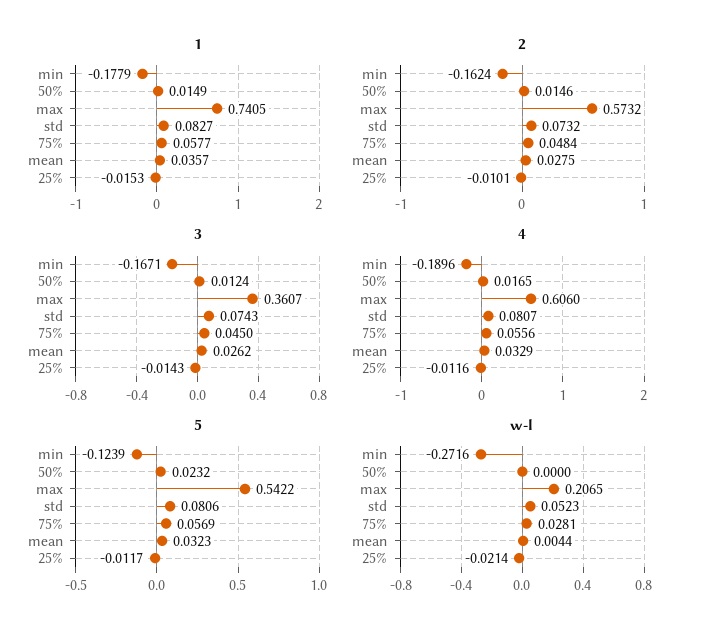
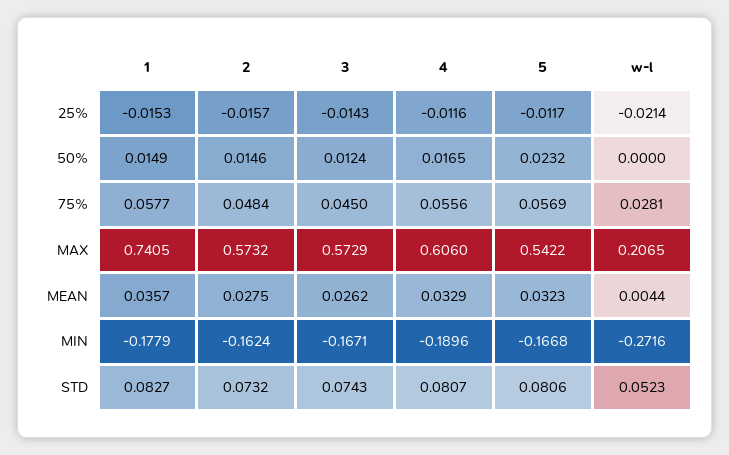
  {
    "1": {
      "min": -0.1779,
      "50%": 0.0149,
      "max": 0.7405,
      "std": 0.0827,
      "75%": 0.0577,
      "mean": 0.0357,
      "25%": -0.0153
    },
    "2": {
      "min": -0.1624,
      "50%": 0.0146,
      "max": 0.5732,
      "std": 0.0732,
      "75%": 0.0484,
      "mean": 0.0275,
-     "25%": -0.0101
+     "25%": -0.0157
    },
    "3": {
      "min": -0.1671,
      "50%": 0.0124,
-     "max": 0.3607,
+     "max": 0.5729,
      "std": 0.0743,
      "75%": 0.045,
      "mean": 0.0262,
      "25%": -0.0143
    },
    "4": {
      "min": -0.1896,
      "50%": 0.0165,
      "max": 0.606,
      "std": 0.0807,
      "75%": 0.0556,
      "mean": 0.0329,
      "25%": -0.0116
    },
    "5": {
-     "min": -0.1239,
+     "min": -0.1668,
      "50%": 0.0232,
      "max": 0.5422,
      "std": 0.0806,
      "75%": 0.0569,
      "mean": 0.0323,
      "25%": -0.0117
    },
    "w-l": {
      "min": -0.2716,
      "50%": 0,
      "max": 0.2065,
      "std": 0.0523,
      "75%": 0.0281,
      "mean": 0.0044,
      "25%": -0.0214
    }
  }

